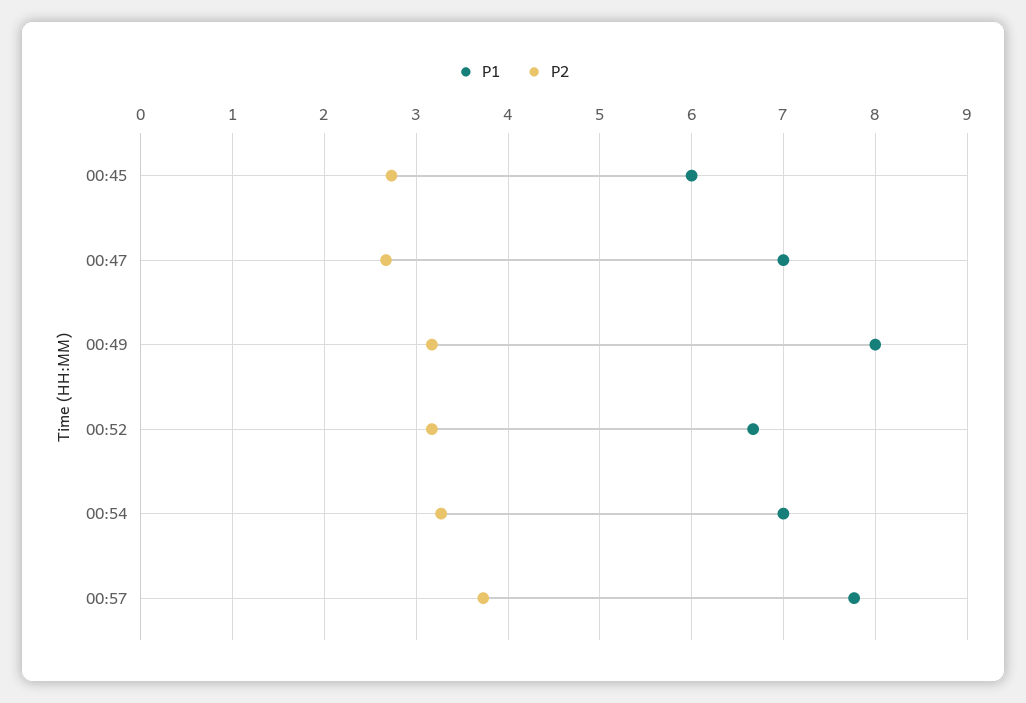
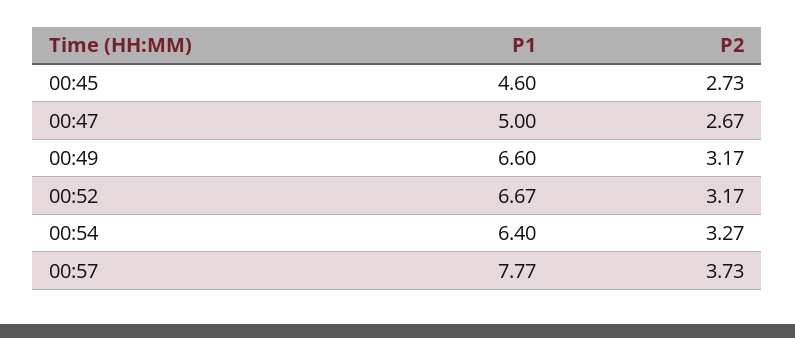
  {
    "P1": {
-     "00:45": 6,
+     "00:45": 4.6,
-     "00:47": 7,
+     "00:47": 5,
-     "00:49": 8,
+     "00:49": 6.6,
      "00:52": 6.67,
-     "00:54": 7,
+     "00:54": 6.4,
      "00:57": 7.77
    },
    "P2": {
      "00:45": 2.73,
      "00:47": 2.67,
      "00:49": 3.17,
      "00:52": 3.17,
      "00:54": 3.27,
      "00:57": 3.73
    }
  }

